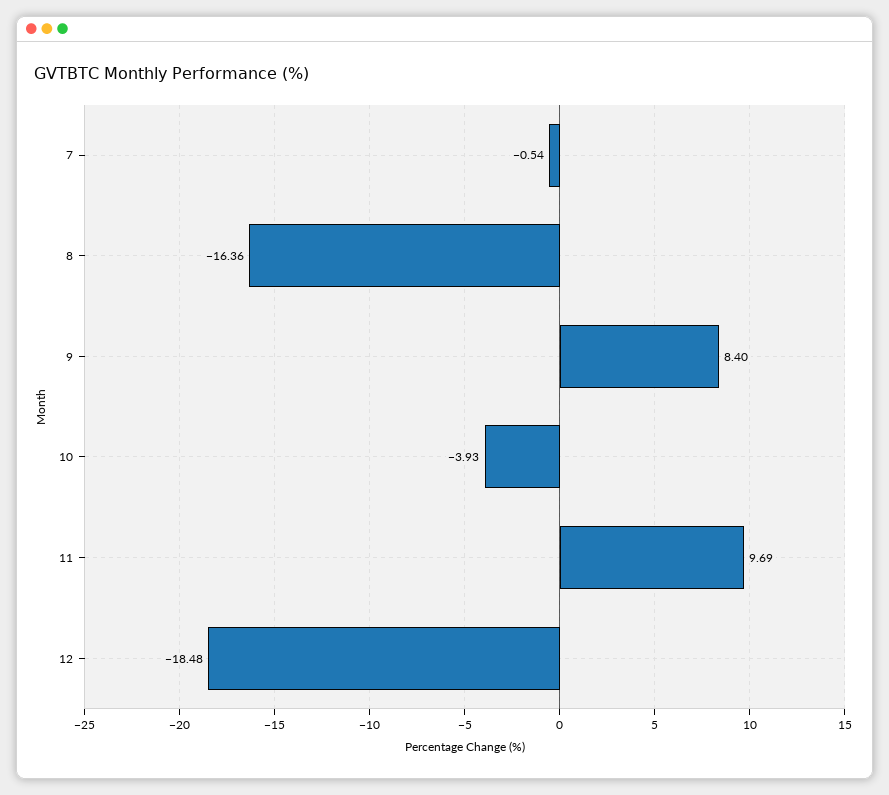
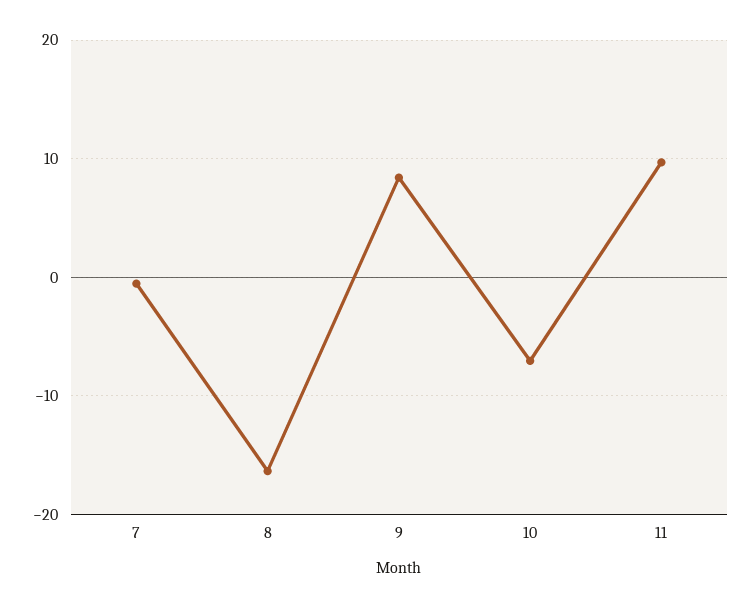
  {
    "7": -0.54,
    "8": -16.36,
    "9": 8.4,
-   "10": -3.93,
+   "10": -7,
-   "11": 9.69,
+   "11": 9.69
-   "12": -18.48
  }

